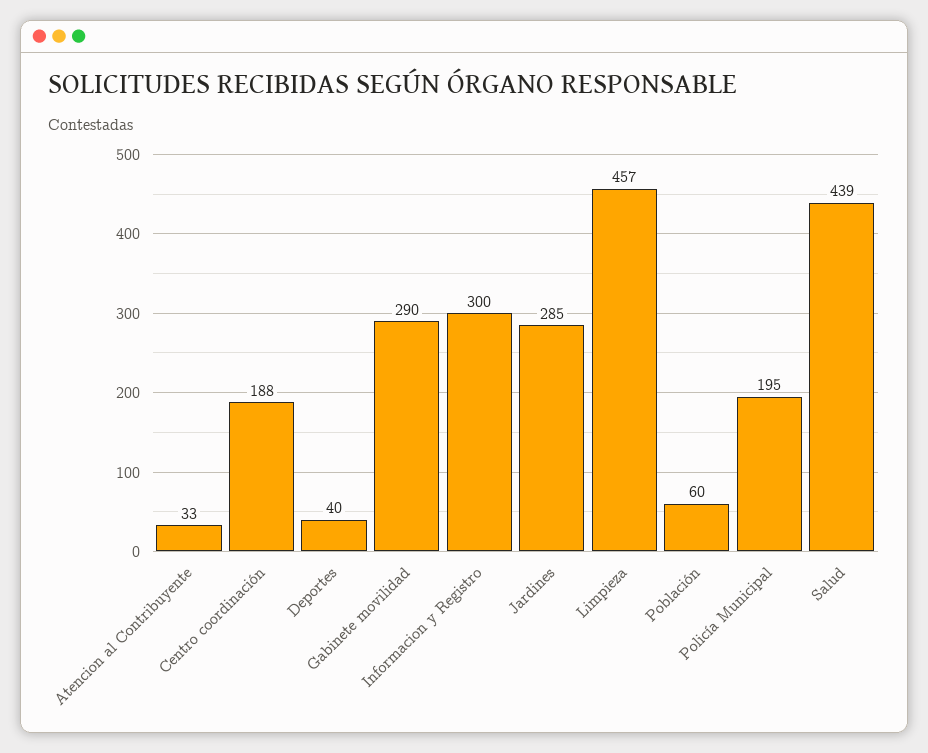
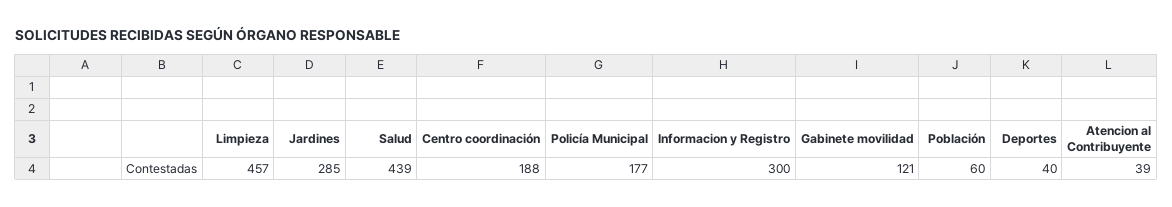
  {
-   "Atencion al Contribuyente": 33,
+   "Atencion al Contribuyente": 39,
    "Centro coordinación": 188,
    "Deportes": 40,
-   "Gabinete movilidad": 290,
+   "Gabinete movilidad": 121,
    "Informacion y Registro": 300,
    "Jardines": 285,
    "Limpieza": 457,
    "Población": 60,
-   "Policía Municipal": 195,
+   "Policía Municipal": 177,
    "Salud": 439
  }

